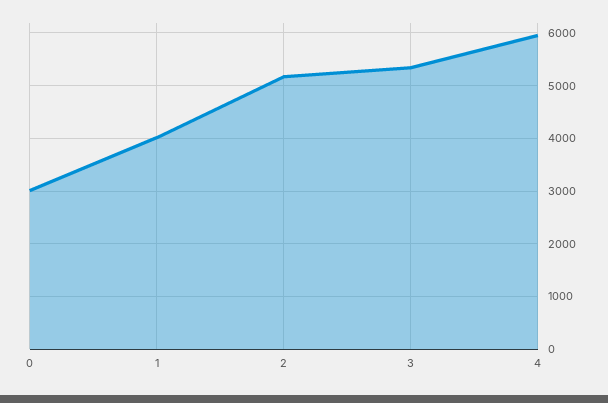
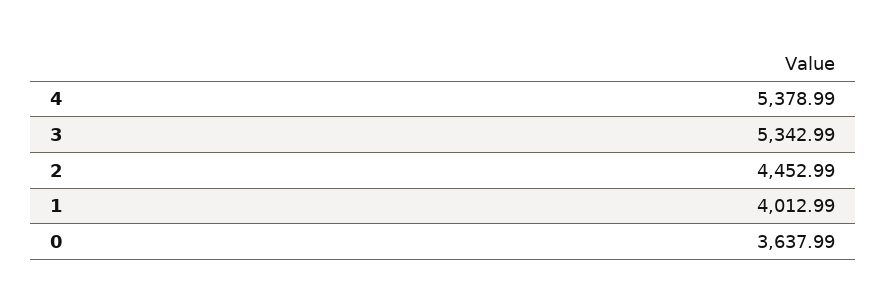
  {
-   "0": 3000,
+   "0": 3637.99,
    "1": 4012.99,
-   "2": 5200,
+   "2": 4452.99,
    "3": 5342.99,
-   "4": 6000
+   "4": 5378.99
  }

